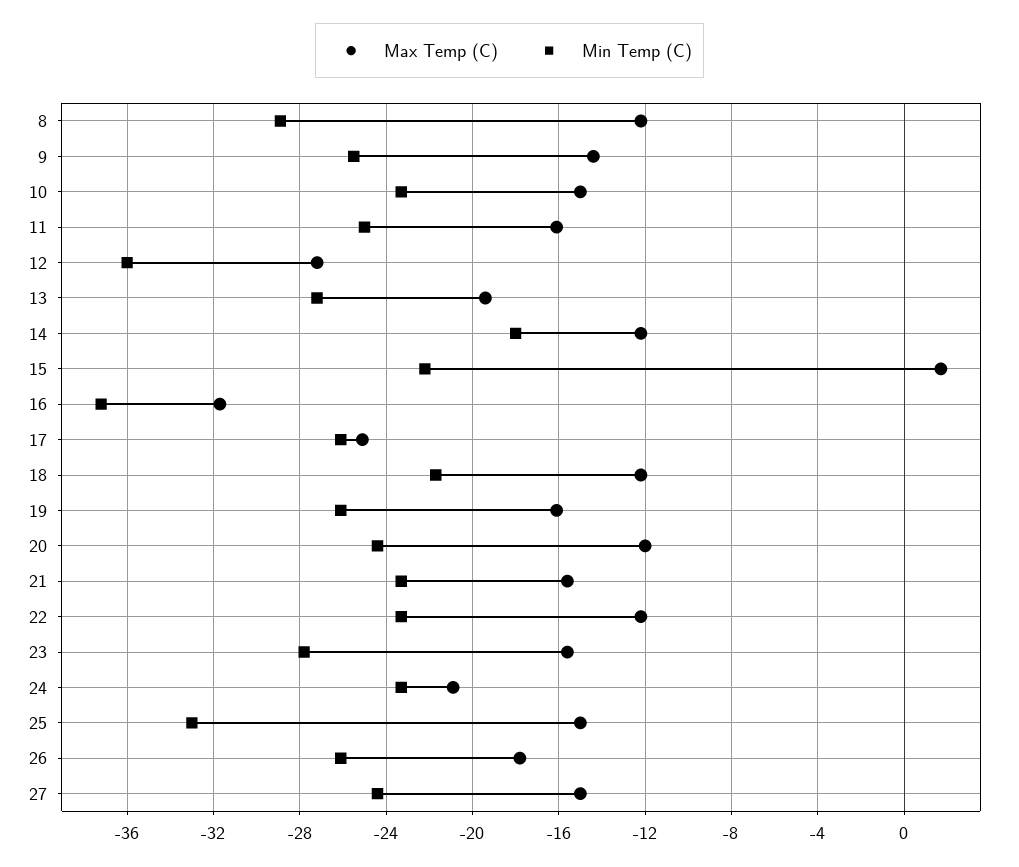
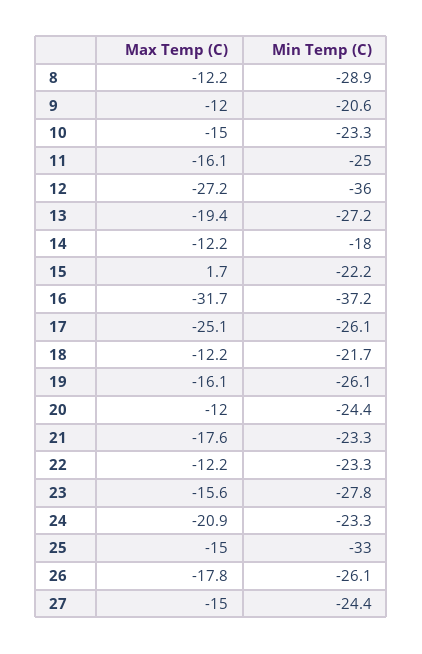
  {
    "Max Temp (C)": {
      "8": -12.2,
-     "9": -14.5,
+     "9": -12,
      "10": -15,
      "11": -16.1,
      "12": -27.2,
      "13": -19.4,
      "14": -12.2,
      "15": 1.7,
      "16": -31.7,
      "17": -25.1,
      "18": -12.2,
      "19": -16.1,
      "20": -12,
-     "21": -15.5,
+     "21": -17.6,
      "22": -12.2,
      "23": -15.6,
      "24": -20.9,
      "25": -15,
      "26": -17.8,
      "27": -15
    },
    "Min Temp (C)": {
      "8": -28.9,
-     "9": -25.5,
+     "9": -20.6,
      "10": -23.3,
      "11": -25,
      "12": -36,
      "13": -27.2,
      "14": -18,
      "15": -22.2,
      "16": -37.2,
      "17": -26.1,
      "18": -21.7,
      "19": -26.1,
      "20": -24.4,
      "21": -23.3,
      "22": -23.3,
      "23": -27.8,
      "24": -23.3,
      "25": -33,
      "26": -26.1,
      "27": -24.4
    }
  }

